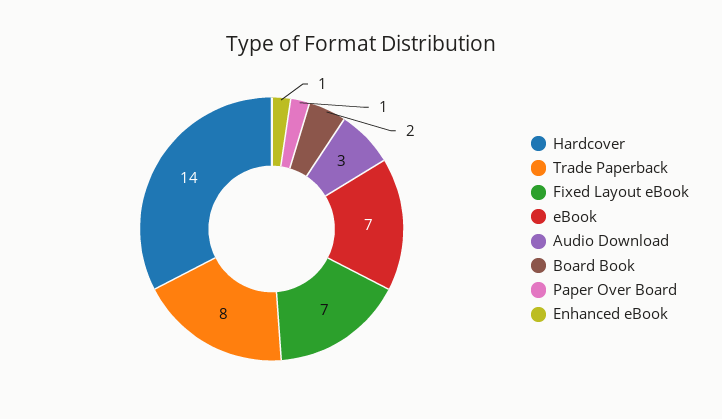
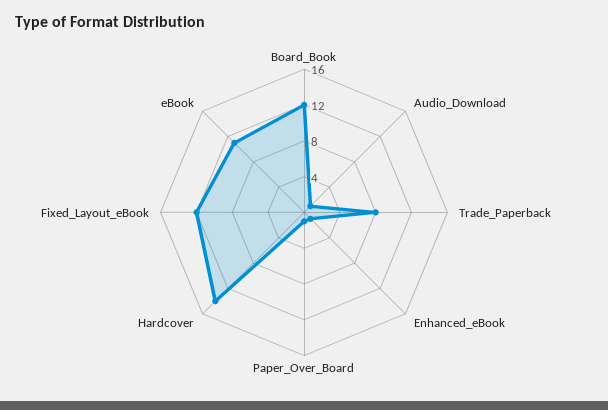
  {
    "Hardcover": 14,
    "Trade Paperback": 8,
-   "Fixed Layout eBook": 7,
+   "Fixed Layout eBook": 12,
-   "eBook": 7,
+   "eBook": 11,
-   "Audio Download": 3,
+   "Audio Download": 1,
-   "Board Book": 2,
+   "Board Book": 12,
    "Paper Over Board": 1,
    "Enhanced eBook": 1
  }

